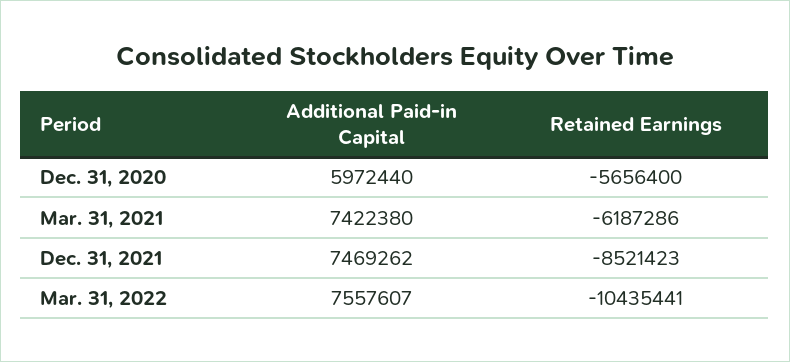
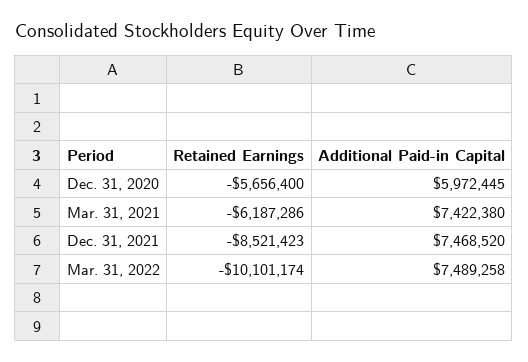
  {
    "Additional Paid-in Capital": {
-     "Dec. 31, 2020": 5972440,
+     "Dec. 31, 2020": 5972445,
      "Mar. 31, 2021": 7422380,
-     "Dec. 31, 2021": 7469262,
+     "Dec. 31, 2021": 7468520,
-     "Mar. 31, 2022": 7557607
+     "Mar. 31, 2022": 7489258
    },
    "Retained Earnings": {
      "Dec. 31, 2020": -5656400,
      "Mar. 31, 2021": -6187286,
      "Dec. 31, 2021": -8521423,
-     "Mar. 31, 2022": -10435441
+     "Mar. 31, 2022": -10101174
    }
  }

